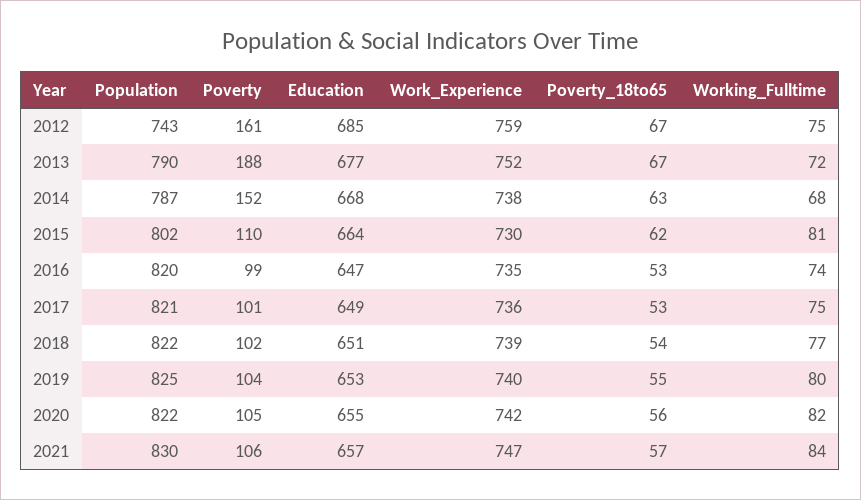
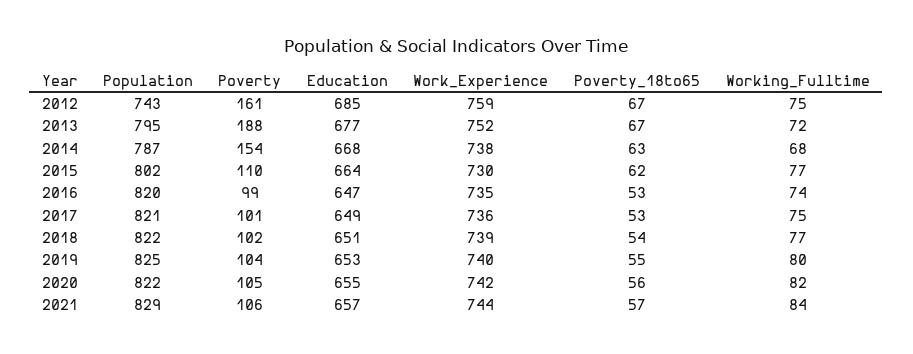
  {
    "Population": {
      "2012": 743,
-     "2013": 790,
+     "2013": 795,
      "2014": 787,
      "2015": 802,
      "2016": 820,
      "2017": 821,
      "2018": 822,
      "2019": 825,
      "2020": 822,
-     "2021": 830
+     "2021": 829
    },
    "Poverty": {
      "2012": 161,
      "2013": 188,
-     "2014": 152,
+     "2014": 154,
      "2015": 110,
      "2016": 99,
      "2017": 101,
      "2018": 102,
      "2019": 104,
      "2020": 105,
      "2021": 106
    },
    "Education": {
      "2012": 685,
      "2013": 677,
      "2014": 668,
      "2015": 664,
      "2016": 647,
      "2017": 649,
      "2018": 651,
      "2019": 653,
      "2020": 655,
      "2021": 657
    },
    "Work_Experience": {
      "2012": 759,
      "2013": 752,
      "2014": 738,
      "2015": 730,
      "2016": 735,
      "2017": 736,
      "2018": 739,
      "2019": 740,
      "2020": 742,
-     "2021": 747
+     "2021": 744
    },
    "Poverty_18to65": {
      "2012": 67,
      "2013": 67,
      "2014": 63,
      "2015": 62,
      "2016": 53,
      "2017": 53,
      "2018": 54,
      "2019": 55,
      "2020": 56,
      "2021": 57
    },
    "Working_Fulltime": {
      "2012": 75,
      "2013": 72,
      "2014": 68,
-     "2015": 81,
+     "2015": 77,
      "2016": 74,
      "2017": 75,
      "2018": 77,
      "2019": 80,
      "2020": 82,
      "2021": 84
    }
  }

